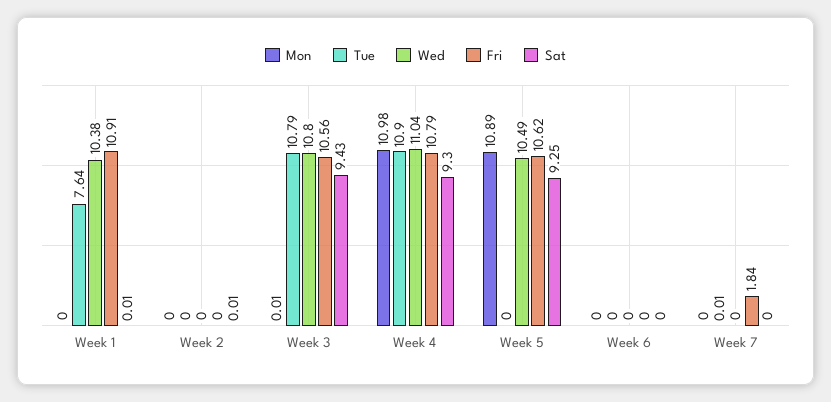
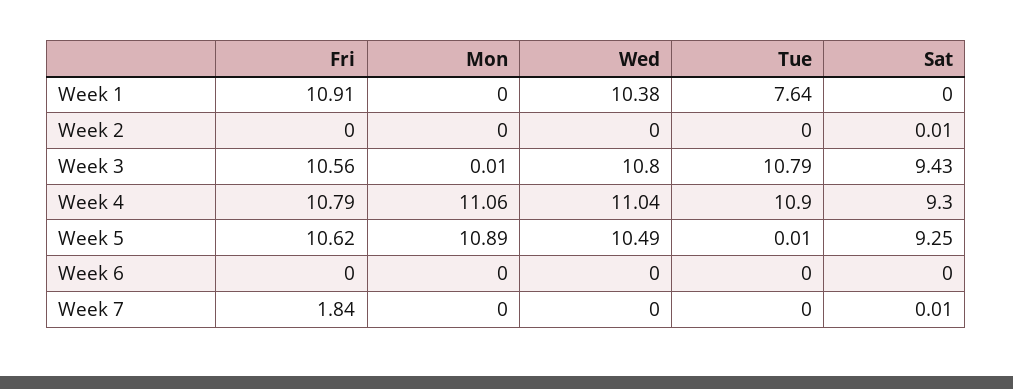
  {
    "Mon": {
      "Week 1": 0,
      "Week 2": 0,
      "Week 3": 0.01,
-     "Week 4": 10.98,
+     "Week 4": 11.06,
      "Week 5": 10.89,
      "Week 6": 0,
      "Week 7": 0
    },
    "Tue": {
      "Week 1": 7.64,
      "Week 2": 0,
      "Week 3": 10.79,
      "Week 4": 10.9,
-     "Week 5": 0,
+     "Week 5": 0.01,
      "Week 6": 0,
-     "Week 7": 0.01
+     "Week 7": 0
    },
    "Wed": {
      "Week 1": 10.38,
      "Week 2": 0,
      "Week 3": 10.8,
      "Week 4": 11.04,
      "Week 5": 10.49,
      "Week 6": 0,
      "Week 7": 0
    },
    "Fri": {
      "Week 1": 10.91,
      "Week 2": 0,
      "Week 3": 10.56,
      "Week 4": 10.79,
      "Week 5": 10.62,
      "Week 6": 0,
      "Week 7": 1.84
    },
    "Sat": {
-     "Week 1": 0.01,
+     "Week 1": 0,
      "Week 2": 0.01,
      "Week 3": 9.43,
      "Week 4": 9.3,
      "Week 5": 9.25,
      "Week 6": 0,
-     "Week 7": 0
+     "Week 7": 0.01
    }
  }

